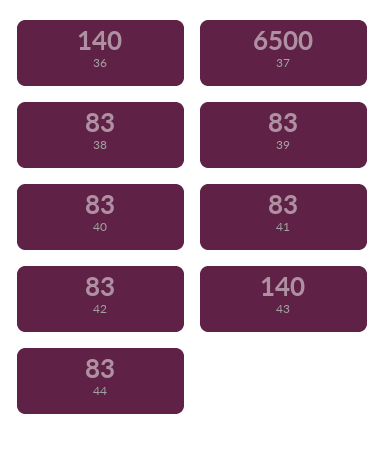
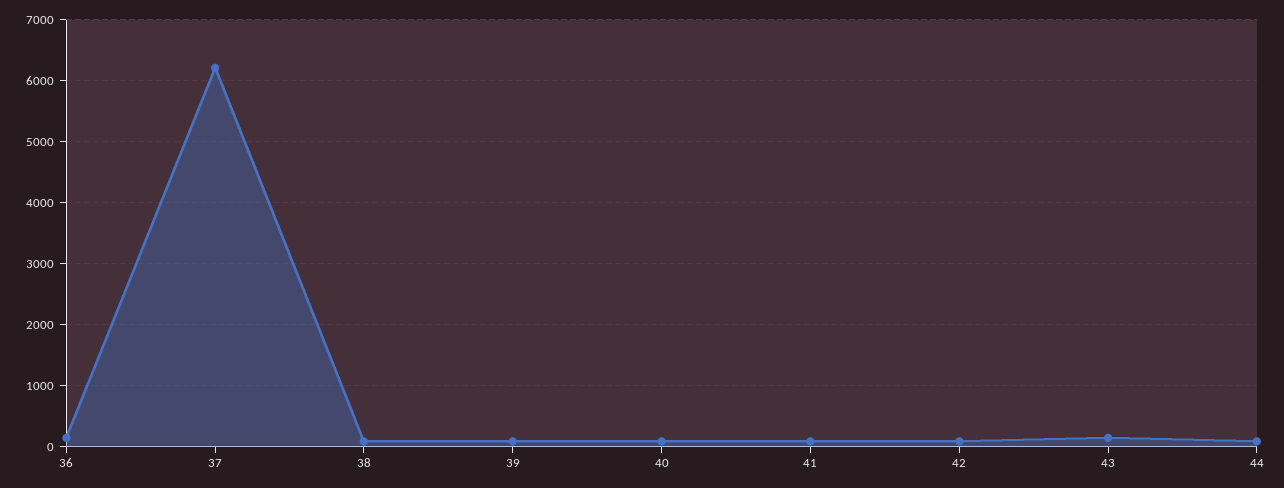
  {
    "36": 140,
-   "37": 6500,
+   "37": 6200,
    "38": 83,
    "39": 83,
    "40": 83,
    "41": 83,
    "42": 83,
    "43": 140,
    "44": 83
  }

